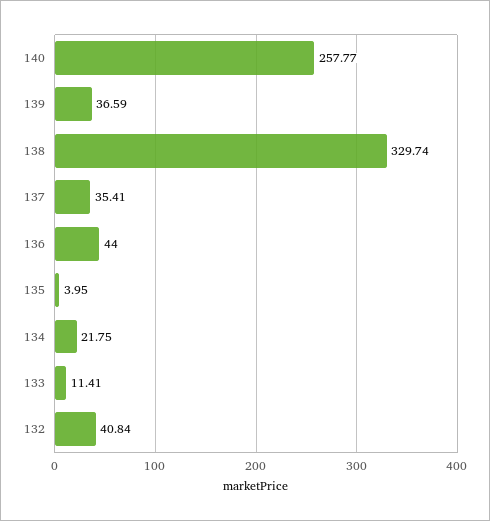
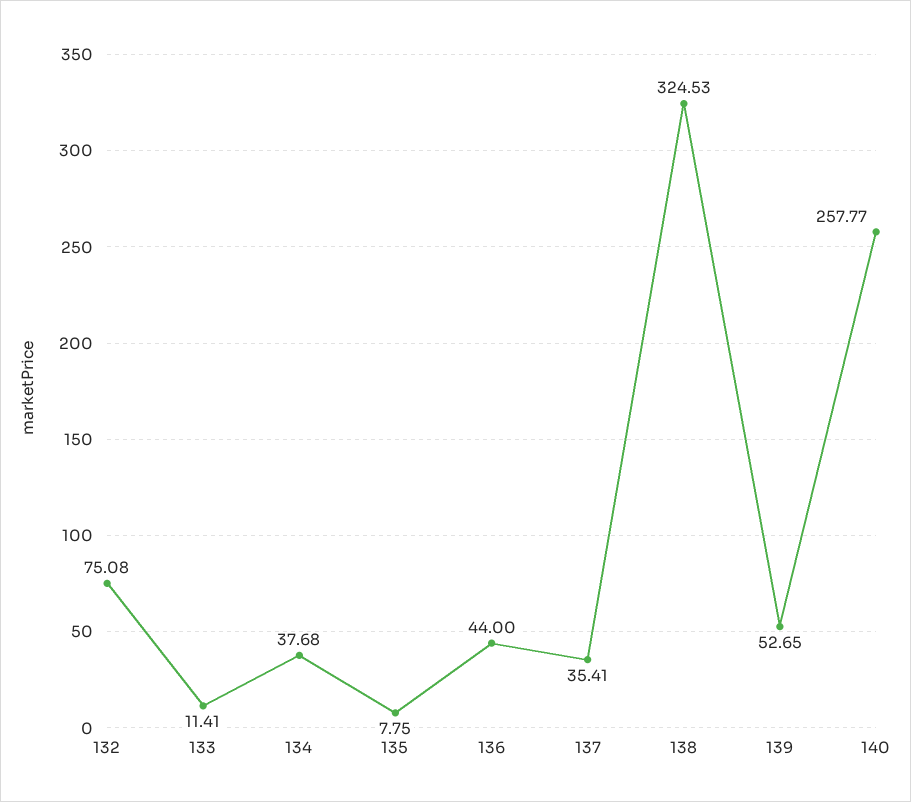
  {
    "140": 257.77,
-   "139": 36.59,
+   "139": 52.65,
-   "138": 329.74,
+   "138": 324.53,
    "137": 35.41,
    "136": 44,
-   "135": 3.95,
+   "135": 7.75,
-   "134": 21.75,
+   "134": 37.68,
    "133": 11.41,
-   "132": 40.84
+   "132": 75.08
  }

